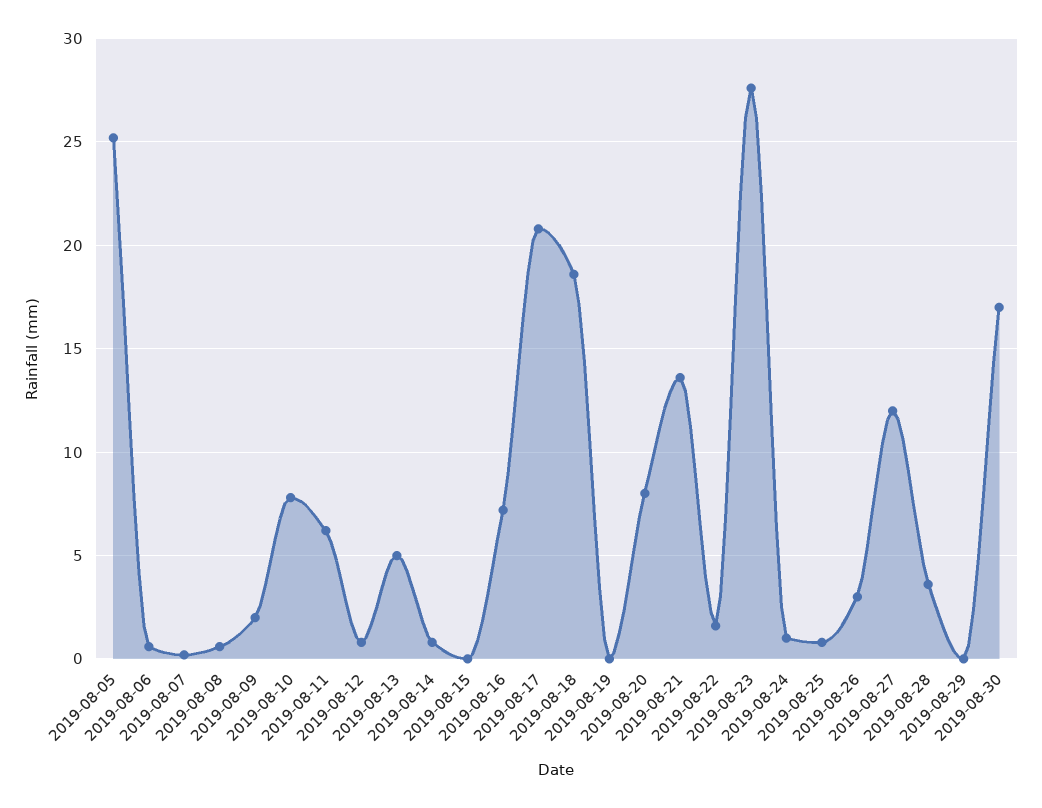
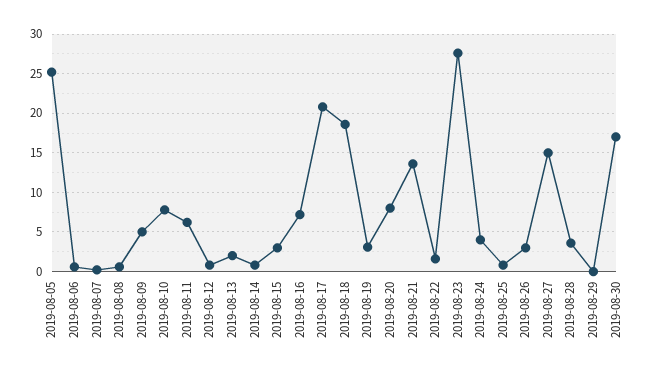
  {
    "2019-08-05": 25,
    "2019-08-06": 0.5,
    "2019-08-07": 0,
    "2019-08-08": 0.5,
-   "2019-08-09": 2,
+   "2019-08-09": 5,
    "2019-08-10": 8,
    "2019-08-11": 6,
    "2019-08-12": 1,
-   "2019-08-13": 5,
+   "2019-08-13": 2,
    "2019-08-14": 1,
-   "2019-08-15": 0,
+   "2019-08-15": 3,
    "2019-08-16": 7,
    "2019-08-17": 21,
    "2019-08-18": 18.5,
-   "2019-08-19": 0,
+   "2019-08-19": 3,
    "2019-08-20": 8,
    "2019-08-21": 13.5,
    "2019-08-22": 1.5,
    "2019-08-23": 27.5,
-   "2019-08-24": 1,
+   "2019-08-24": 4,
    "2019-08-25": 1,
    "2019-08-26": 3,
-   "2019-08-27": 12,
+   "2019-08-27": 15,
    "2019-08-28": 3.5,
    "2019-08-29": 0,
    "2019-08-30": 17
  }

